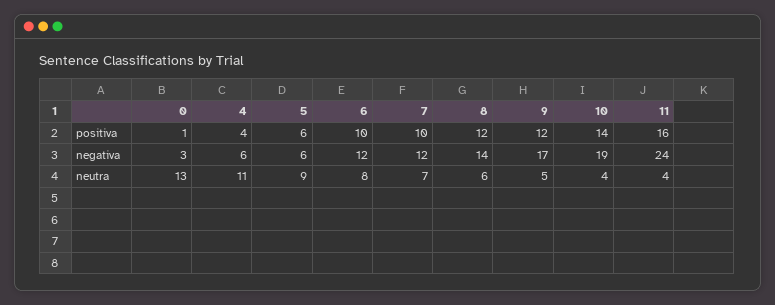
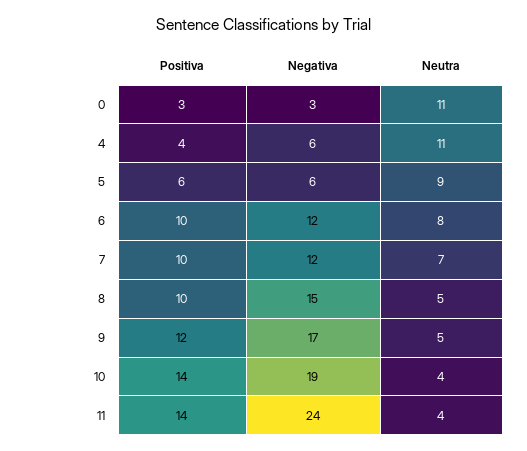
  {
    "0": {
-     "positiva": 1,
+     "positiva": 3,
      "negativa": 3,
-     "neutra": 13
+     "neutra": 11
    },
    "4": {
      "positiva": 4,
      "negativa": 6,
      "neutra": 11
    },
    "5": {
      "positiva": 6,
      "negativa": 6,
      "neutra": 9
    },
    "6": {
      "positiva": 10,
      "negativa": 12,
      "neutra": 8
    },
    "7": {
      "positiva": 10,
      "negativa": 12,
      "neutra": 7
    },
    "8": {
-     "positiva": 12,
+     "positiva": 10,
-     "negativa": 14,
+     "negativa": 15,
-     "neutra": 6
+     "neutra": 5
    },
    "9": {
      "positiva": 12,
      "negativa": 17,
      "neutra": 5
    },
    "10": {
      "positiva": 14,
      "negativa": 19,
      "neutra": 4
    },
    "11": {
-     "positiva": 16,
+     "positiva": 14,
      "negativa": 24,
      "neutra": 4
    }
  }

